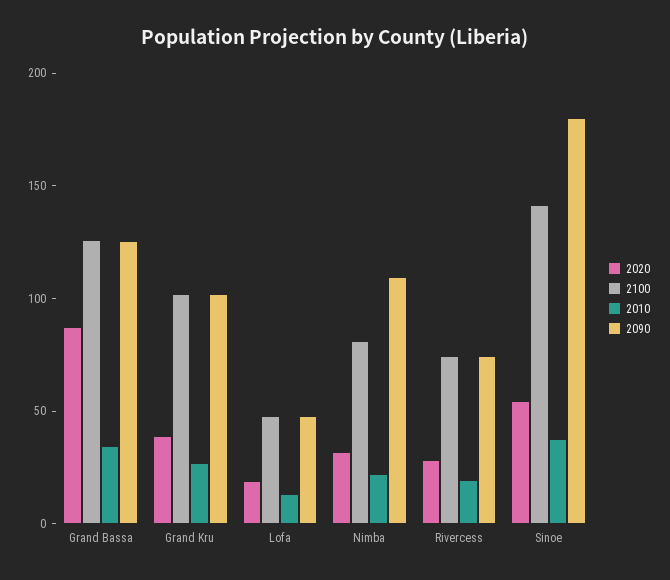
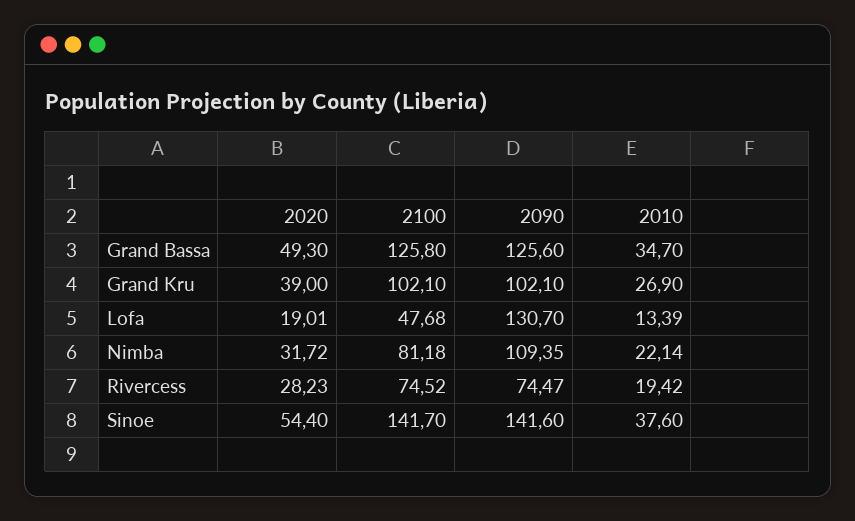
  {
    "2020": {
-     "Grand Bassa": 90,
+     "Grand Bassa": 49.3,
      "Grand Kru": 39,
      "Lofa": 19.01,
      "Nimba": 31.72,
      "Rivercess": 28.23,
      "Sinoe": 54.4
    },
    "2100": {
      "Grand Bassa": 125.8,
      "Grand Kru": 102.1,
      "Lofa": 47.68,
      "Nimba": 81.18,
      "Rivercess": 74.52,
      "Sinoe": 141.7
    },
    "2010": {
      "Grand Bassa": 34.7,
      "Grand Kru": 26.9,
      "Lofa": 13.39,
      "Nimba": 22.14,
      "Rivercess": 19.42,
      "Sinoe": 37.6
    },
    "2090": {
      "Grand Bassa": 125.6,
      "Grand Kru": 102.1,
-     "Lofa": 50,
+     "Lofa": 130.7,
      "Nimba": 109.35,
      "Rivercess": 74.47,
-     "Sinoe": 180
+     "Sinoe": 141.6
    }
  }

